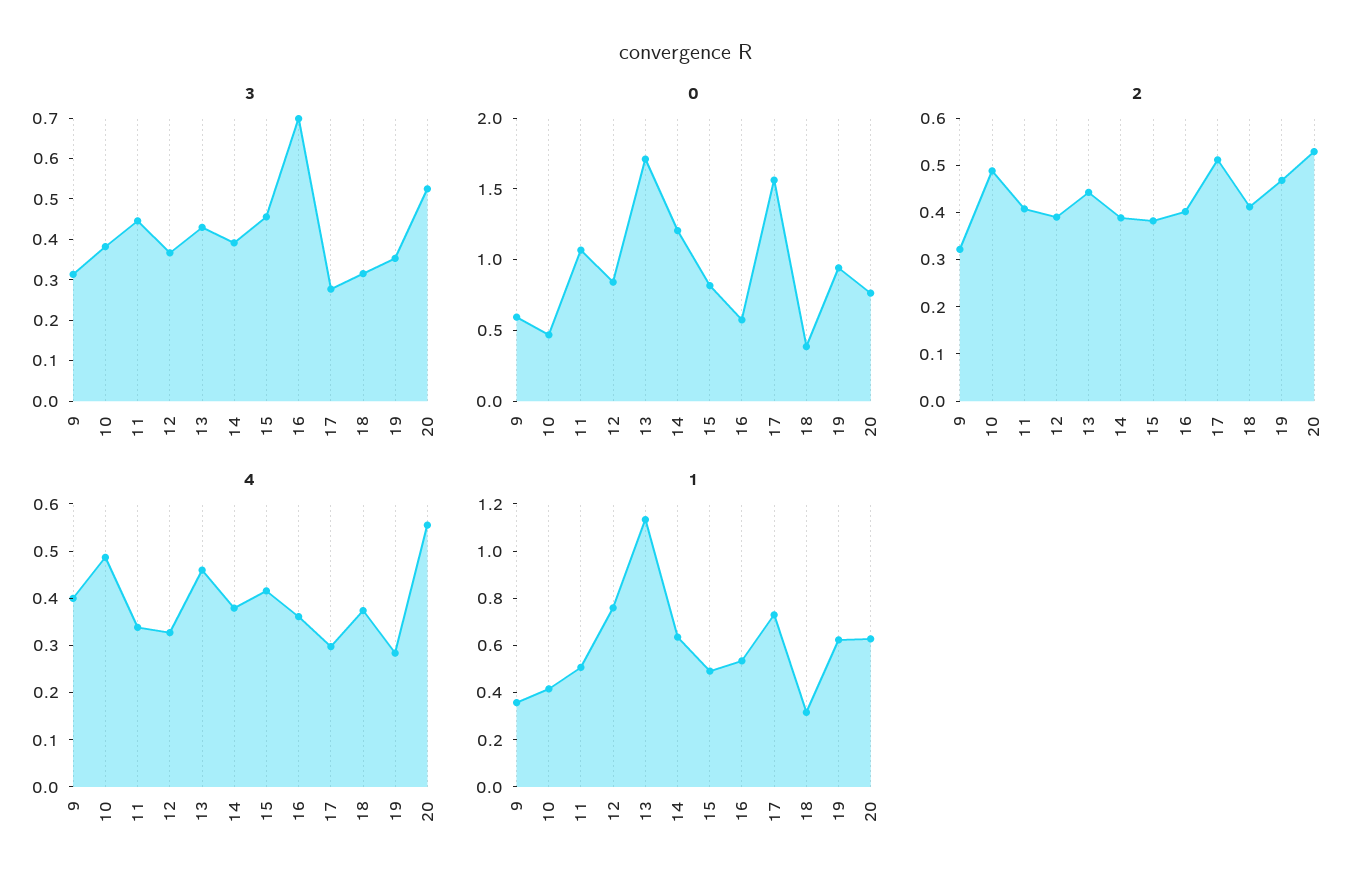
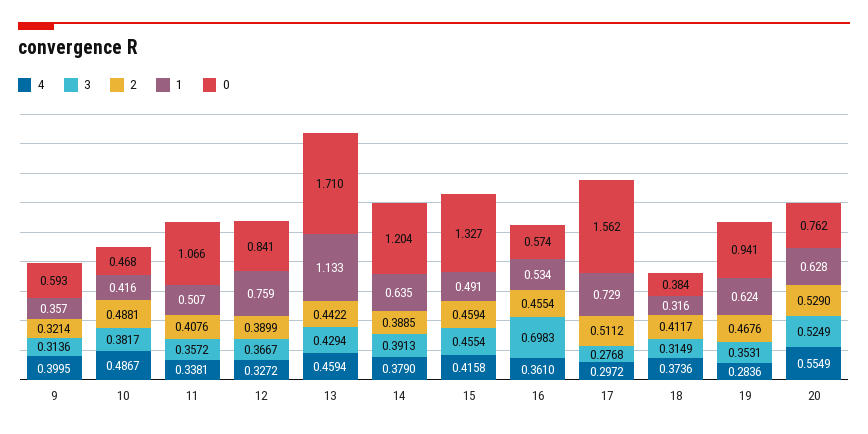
  {
    "3": {
      "9": 0.3136,
      "10": 0.3817,
-     "11": 0.44,
+     "11": 0.3572,
      "12": 0.3667,
      "13": 0.4294,
      "14": 0.3913,
      "15": 0.4554,
      "16": 0.6983,
      "17": 0.2768,
      "18": 0.3149,
      "19": 0.3531,
      "20": 0.5249
    },
    "0": {
      "9": 0.593,
      "10": 0.468,
      "11": 1.066,
      "12": 0.841,
      "13": 1.71,
      "14": 1.204,
-     "15": 0.8,
+     "15": 1.327,
      "16": 0.574,
      "17": 1.562,
      "18": 0.384,
      "19": 0.941,
      "20": 0.762
    },
    "2": {
      "9": 0.3214,
      "10": 0.4881,
      "11": 0.4076,
      "12": 0.3899,
      "13": 0.4422,
      "14": 0.3885,
-     "15": 0.38,
+     "15": 0.4594,
-     "16": 0.4,
+     "16": 0.4554,
      "17": 0.5112,
      "18": 0.4117,
      "19": 0.4676,
      "20": 0.529
    },
    "4": {
      "9": 0.3995,
      "10": 0.4867,
      "11": 0.3381,
      "12": 0.3272,
      "13": 0.4594,
      "14": 0.379,
      "15": 0.4158,
      "16": 0.361,
      "17": 0.2972,
      "18": 0.3736,
      "19": 0.2836,
      "20": 0.5549
    },
    "1": {
      "9": 0.357,
      "10": 0.416,
      "11": 0.507,
      "12": 0.759,
      "13": 1.133,
      "14": 0.635,
      "15": 0.491,
      "16": 0.534,
      "17": 0.729,
      "18": 0.316,
      "19": 0.624,
      "20": 0.628
    }
  }

